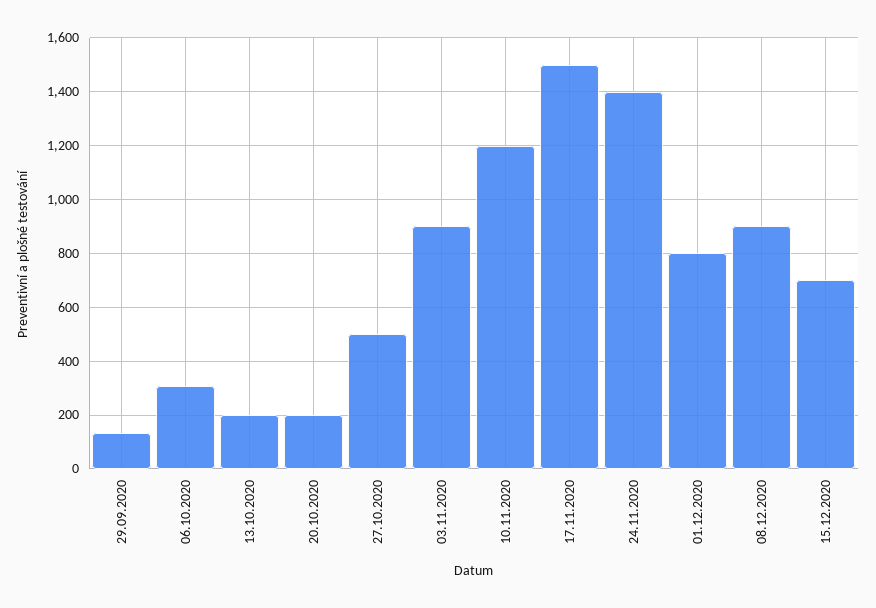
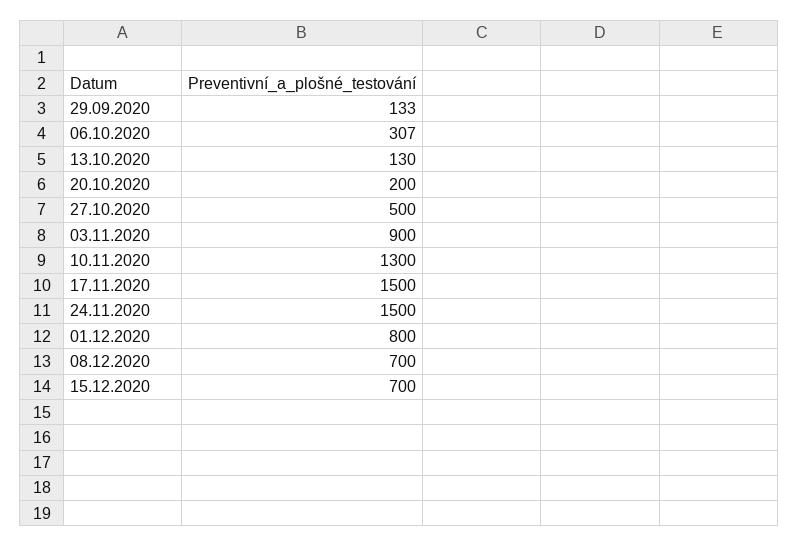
  {
    "29.09.2020": 133,
    "06.10.2020": 307,
-   "13.10.2020": 200,
+   "13.10.2020": 130,
    "20.10.2020": 200,
    "27.10.2020": 500,
    "03.11.2020": 900,
-   "10.11.2020": 1200,
+   "10.11.2020": 1300,
    "17.11.2020": 1500,
-   "24.11.2020": 1400,
+   "24.11.2020": 1500,
    "01.12.2020": 800,
-   "08.12.2020": 900,
+   "08.12.2020": 700,
    "15.12.2020": 700
  }

